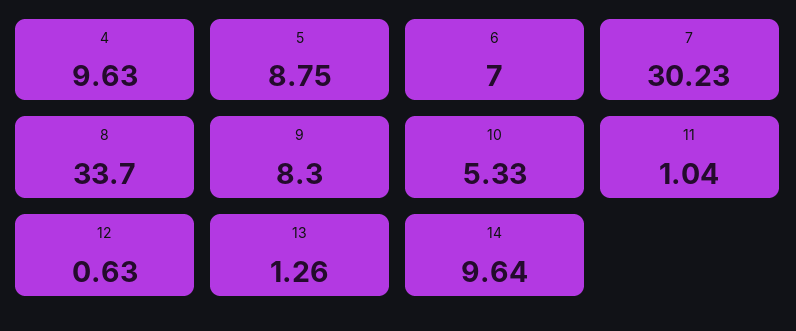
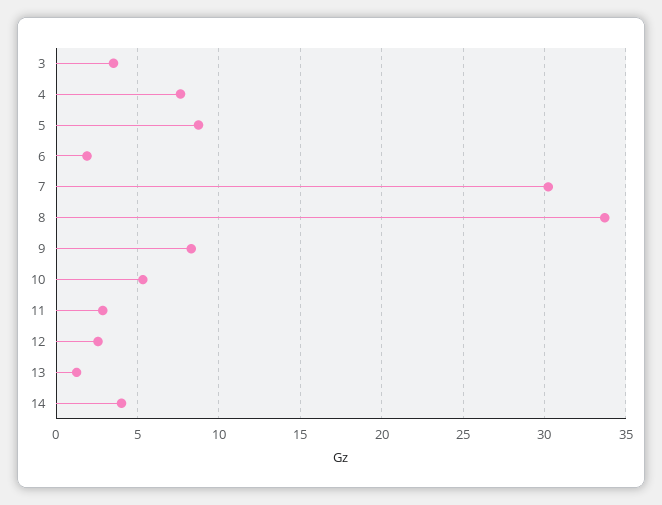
  {
-   "4": 9.63,
+   "4": 7.5,
    "5": 8.75,
-   "6": 7,
+   "6": 2,
    "7": 30.23,
    "8": 33.7,
    "9": 8.3,
    "10": 5.33,
-   "11": 1.04,
+   "11": 3,
-   "12": 0.63,
+   "12": 2.5,
    "13": 1.26,
-   "14": 9.64
+   "14": 4,
+   "3": 3.5
  }

